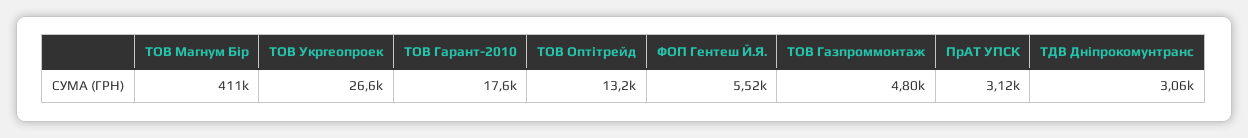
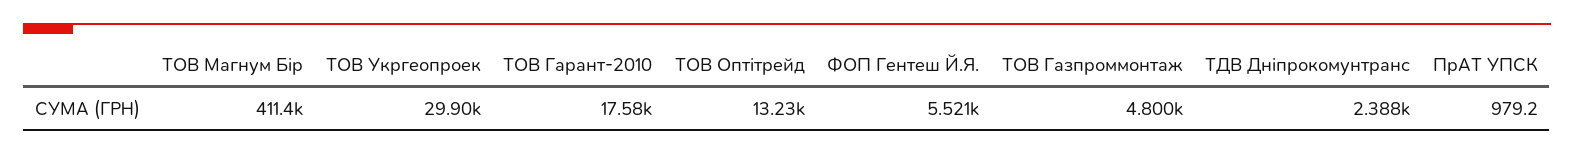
  {
    "ТОВ Магнум Бір": 411400,
-   "ТОВ Укргеопроек": 26600,
+   "ТОВ Укргеопроек": 29900,
    "ТОВ Гарант-2010": 17580,
    "ТОВ Оптітрейд": 13230,
    "ФОП Гентеш Й.Я.": 5521,
    "ТОВ Газпроммонтаж": 4800,
-   "ПрАТ УПСК": 3120,
+   "ПрАТ УПСК": 979.2,
-   "ТДВ Дніпрокомунтранс": 3060
+   "ТДВ Дніпрокомунтранс": 2388
  }

